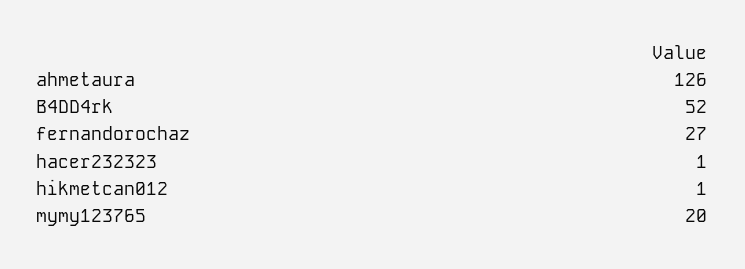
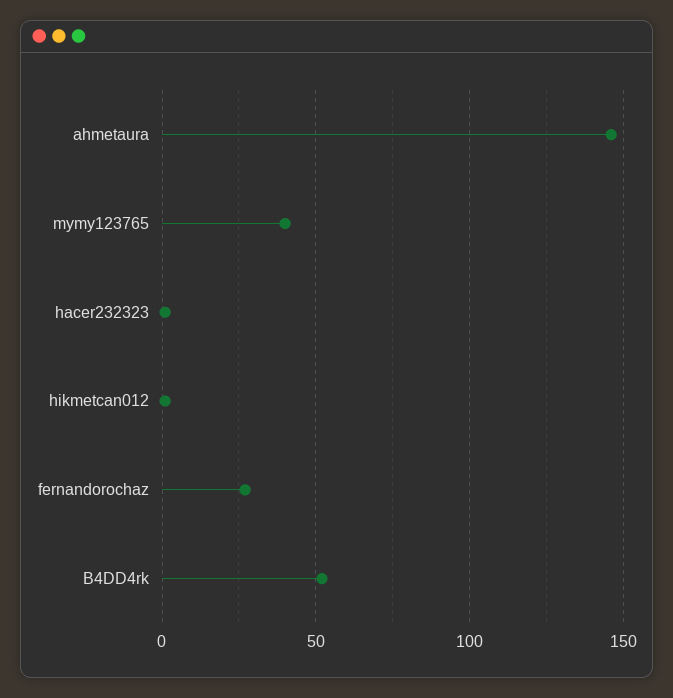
  {
-   "ahmetaura": 126,
+   "ahmetaura": 145,
    "B4DD4rk": 52,
    "fernandorochaz": 27,
    "hacer232323": 1,
    "hikmetcan012": 1,
-   "mymy123765": 20
+   "mymy123765": 40
  }

